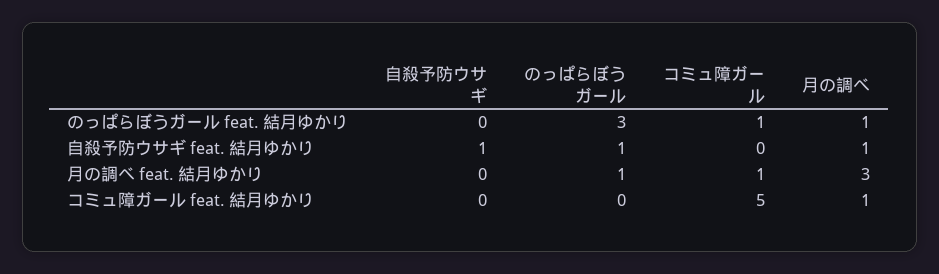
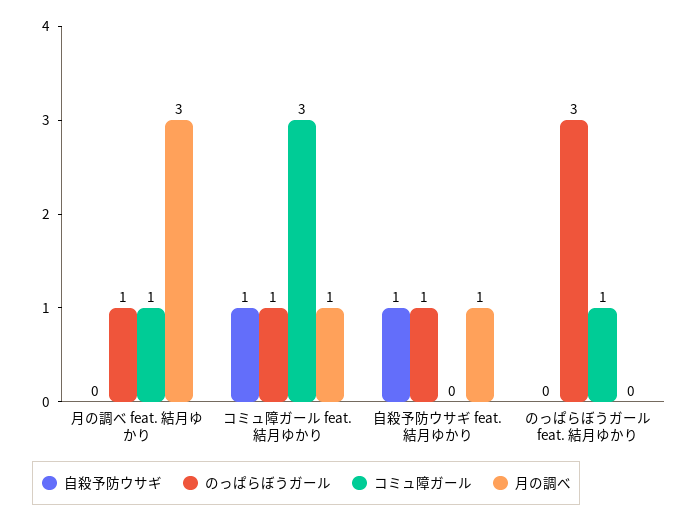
  {
    "自殺予防ウサギ": {
      "のっぱらぼうガール feat. 結月ゆかり": 0,
      "自殺予防ウサギ feat. 結月ゆかり": 1,
      "月の調べ feat. 結月ゆかり": 0,
-     "コミュ障ガール feat. 結月ゆかり": 0
+     "コミュ障ガール feat. 結月ゆかり": 1
    },
    "のっぱらぼうガール": {
      "のっぱらぼうガール feat. 結月ゆかり": 3,
      "自殺予防ウサギ feat. 結月ゆかり": 1,
      "月の調べ feat. 結月ゆかり": 1,
-     "コミュ障ガール feat. 結月ゆかり": 0
+     "コミュ障ガール feat. 結月ゆかり": 1
    },
    "コミュ障ガール": {
      "のっぱらぼうガール feat. 結月ゆかり": 1,
      "自殺予防ウサギ feat. 結月ゆかり": 0,
      "月の調べ feat. 結月ゆかり": 1,
-     "コミュ障ガール feat. 結月ゆかり": 5
+     "コミュ障ガール feat. 結月ゆかり": 3
    },
    "月の調べ": {
-     "のっぱらぼうガール feat. 結月ゆかり": 1,
+     "のっぱらぼうガール feat. 結月ゆかり": 0,
      "自殺予防ウサギ feat. 結月ゆかり": 1,
      "月の調べ feat. 結月ゆかり": 3,
      "コミュ障ガール feat. 結月ゆかり": 1
    }
  }

